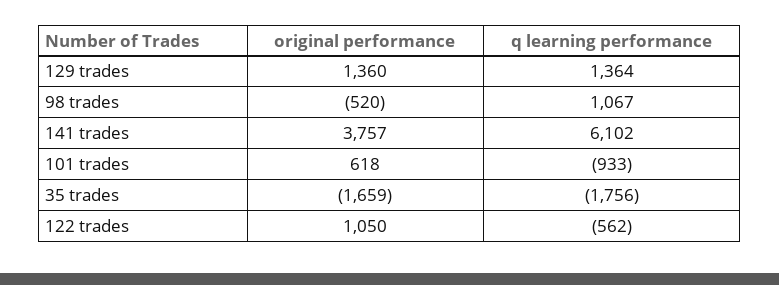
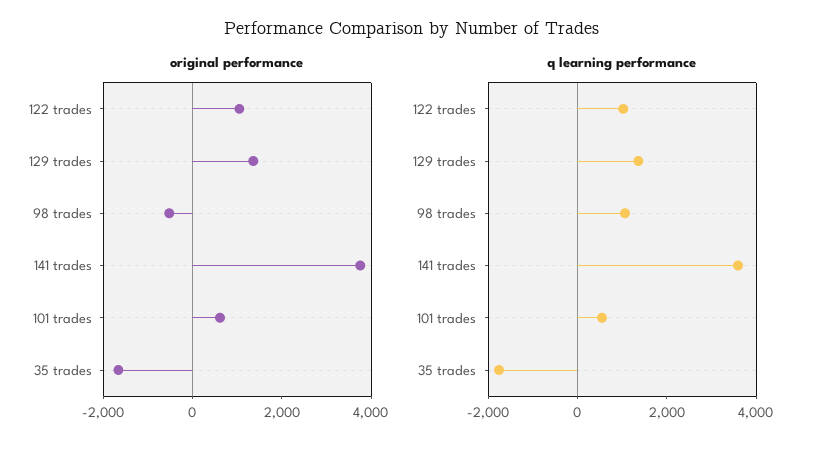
  {
    "original performance": {
      "129 trades": 1360,
      "98 trades": -520,
      "141 trades": 3757,
      "101 trades": 618,
      "35 trades": -1659,
      "122 trades": 1050
    },
    "q learning performance": {
      "129 trades": 1364,
      "98 trades": 1067,
-     "141 trades": 6102,
+     "141 trades": 3500,
-     "101 trades": -933,
+     "101 trades": 500,
      "35 trades": -1756,
-     "122 trades": -562
+     "122 trades": 1000
    }
  }

